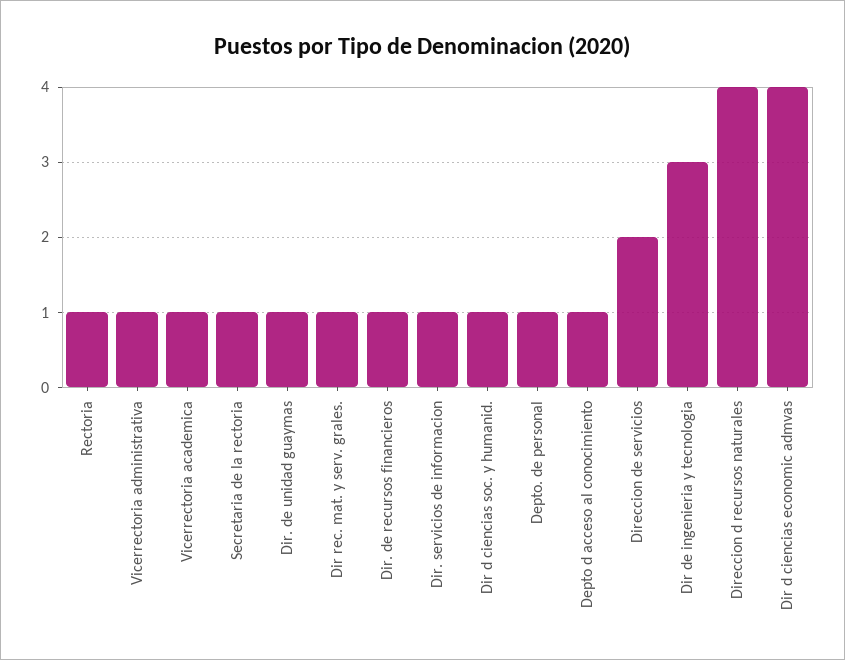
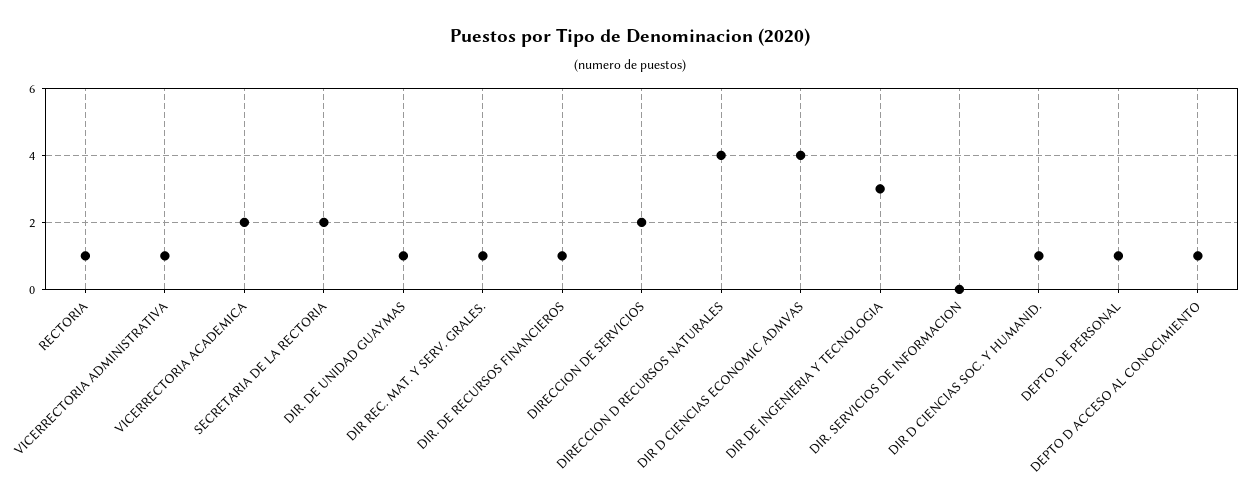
  {
    "Rectoria": 1,
    "Vicerrectoria administrativa": 1,
-   "Vicerrectoria academica": 1,
+   "Vicerrectoria academica": 2,
-   "Secretaria de la rectoria": 1,
+   "Secretaria de la rectoria": 2,
    "Dir. de unidad guaymas": 1,
    "Dir rec. mat. y serv. grales.": 1,
    "Dir. de recursos financieros": 1,
-   "Dir. servicios de informacion": 1,
+   "Dir. servicios de informacion": 0,
    "Dir d ciencias soc. y humanid.": 1,
    "Depto. de personal": 1,
    "Depto d acceso al conocimiento": 1,
    "Direccion de servicios": 2,
    "Dir de ingenieria y tecnologia": 3,
    "Direccion d recursos naturales": 4,
    "Dir d ciencias economic admvas": 4
  }

